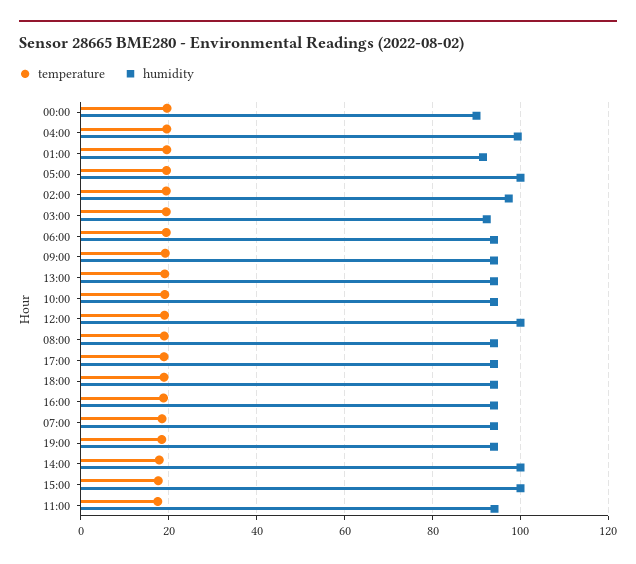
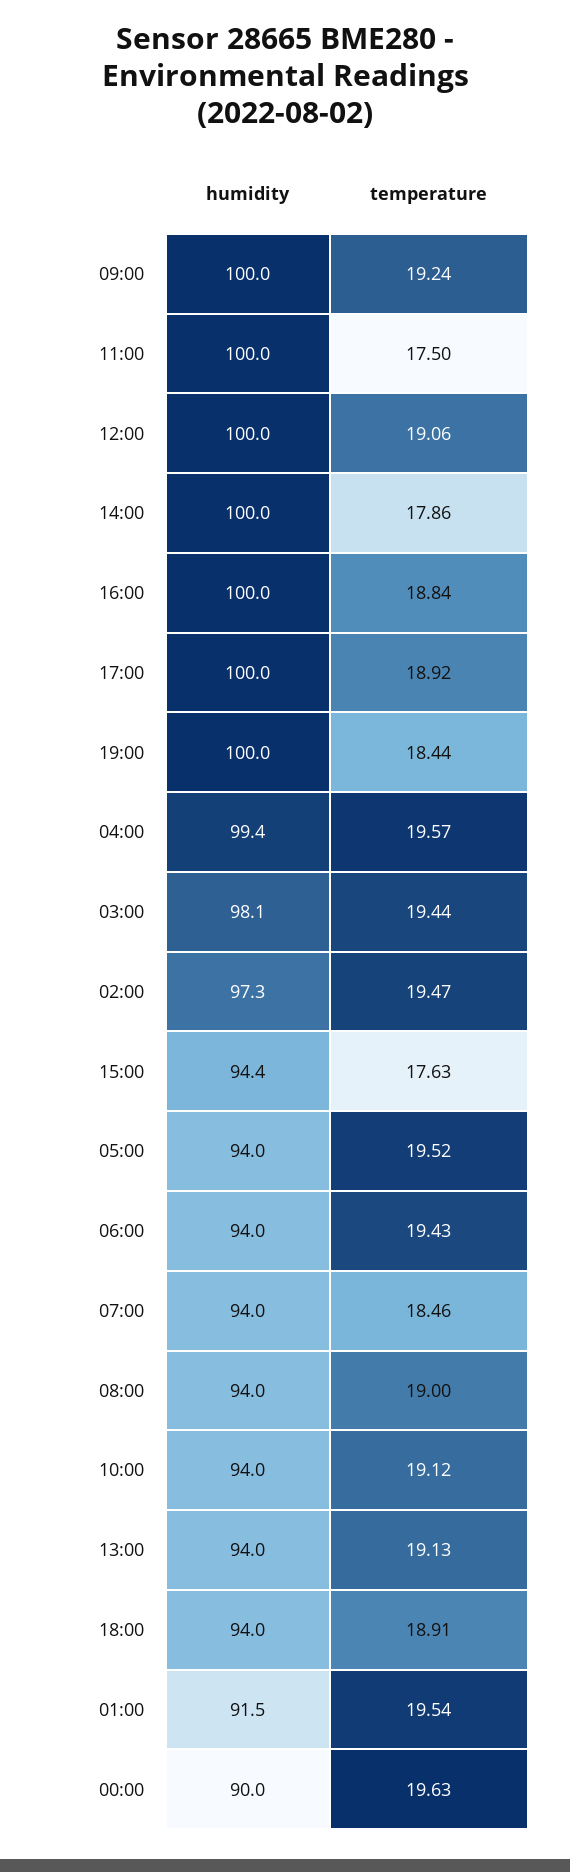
  {
    "temperature": {
      "00:00": 19.63,
      "04:00": 19.57,
      "01:00": 19.54,
      "05:00": 19.52,
      "02:00": 19.47,
      "03:00": 19.44,
      "06:00": 19.43,
      "09:00": 19.24,
      "13:00": 19.13,
      "10:00": 19.12,
      "12:00": 19.06,
      "08:00": 19,
      "17:00": 18.92,
      "18:00": 18.91,
      "16:00": 18.84,
      "07:00": 18.46,
      "19:00": 18.44,
      "14:00": 17.86,
      "15:00": 17.63,
      "11:00": 17.5
    },
    "humidity": {
      "00:00": 90,
      "04:00": 99.4,
      "01:00": 91.5,
-     "05:00": 100,
+     "05:00": 94,
      "02:00": 97.3,
-     "03:00": 92,
+     "03:00": 98.1,
      "06:00": 94,
-     "09:00": 94,
+     "09:00": 100,
      "13:00": 94,
      "10:00": 94,
      "12:00": 100,
      "08:00": 94,
-     "17:00": 94,
+     "17:00": 100,
      "18:00": 94,
-     "16:00": 94,
+     "16:00": 100,
      "07:00": 94,
-     "19:00": 94,
+     "19:00": 100,
      "14:00": 100,
-     "15:00": 100,
+     "15:00": 94.4,
-     "11:00": 94
+     "11:00": 100
    }
  }

